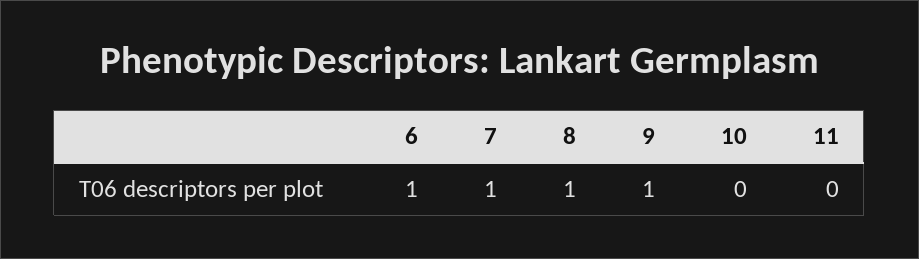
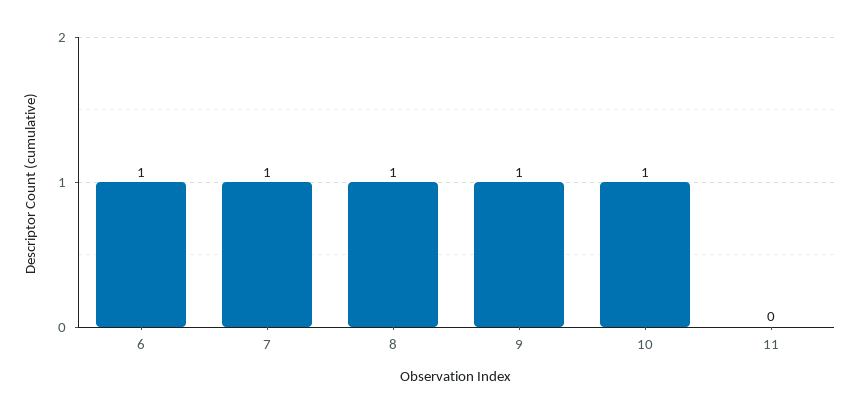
  {
    "6": 1,
    "7": 1,
    "8": 1,
    "9": 1,
-   "10": 0,
+   "10": 1,
    "11": 0
  }

